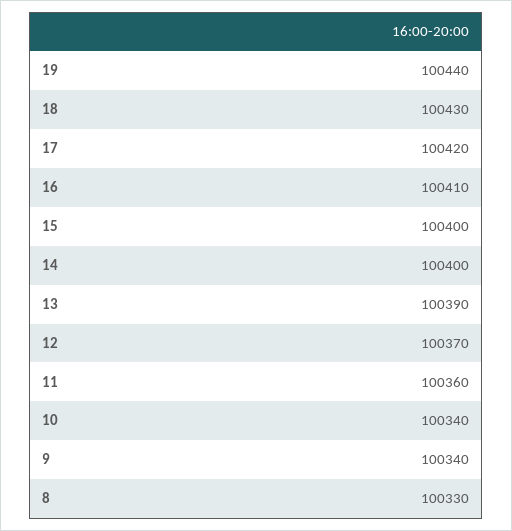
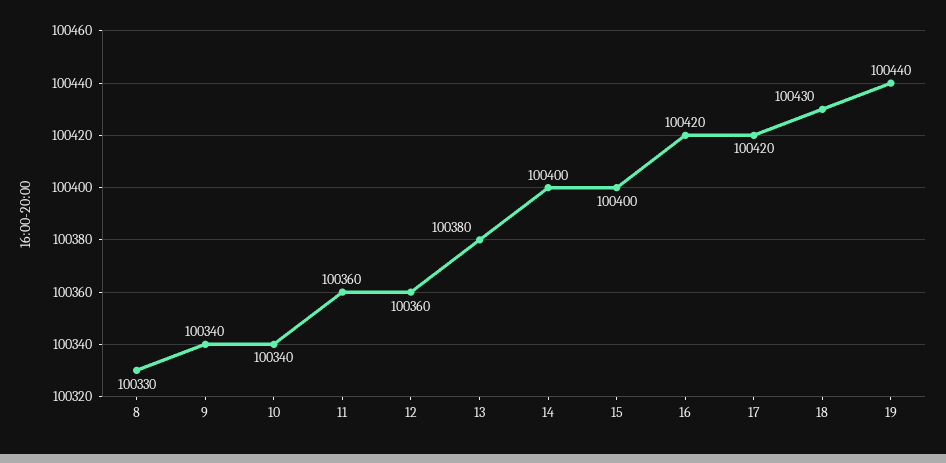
  {
    "19": 100440,
    "18": 100430,
    "17": 100420,
-   "16": 100410,
+   "16": 100420,
    "15": 100400,
    "14": 100400,
-   "13": 100390,
+   "13": 100380,
-   "12": 100370,
+   "12": 100360,
    "11": 100360,
    "10": 100340,
    "9": 100340,
    "8": 100330
  }

